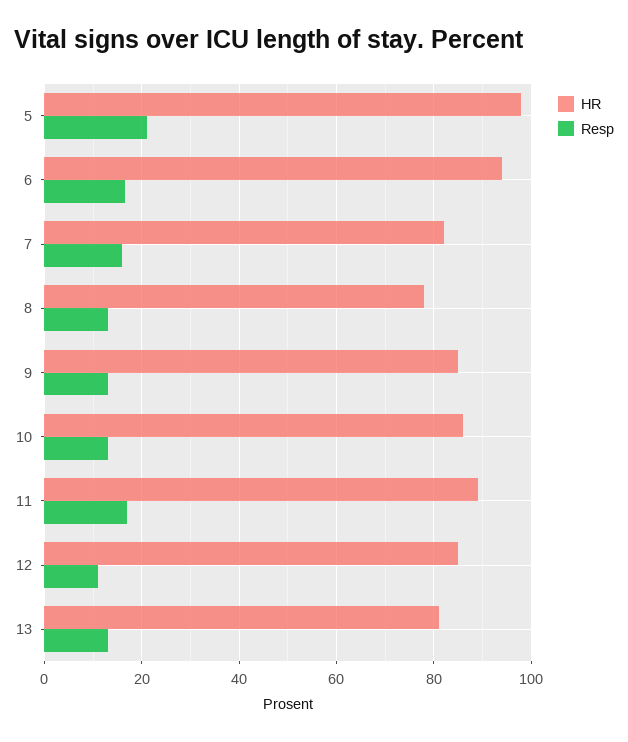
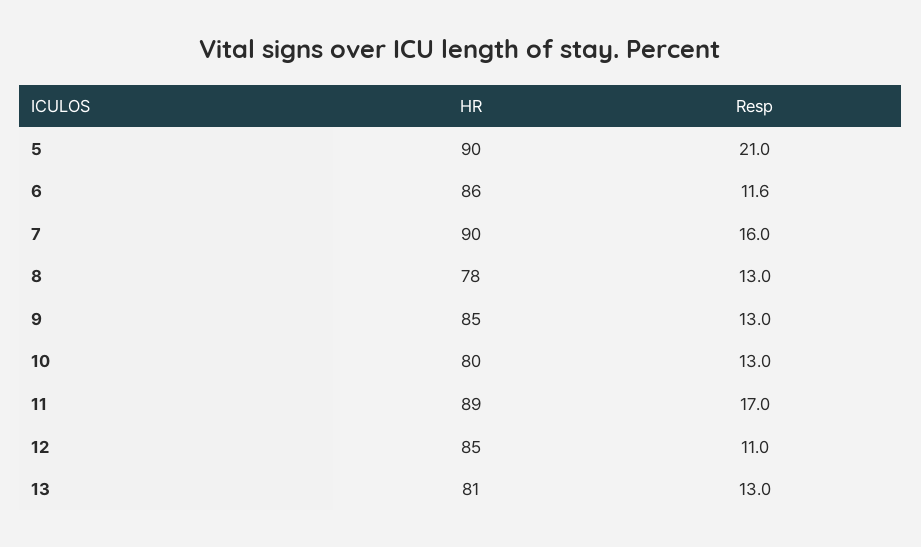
  {
    "HR": {
-     "5": 98,
+     "5": 90,
-     "6": 94,
+     "6": 86,
-     "7": 82,
+     "7": 90,
      "8": 78,
      "9": 85,
-     "10": 86,
+     "10": 80,
      "11": 89,
      "12": 85,
      "13": 81
    },
    "Resp": {
      "5": 21,
-     "6": 16,
+     "6": 11.6,
      "7": 16,
      "8": 13,
      "9": 13,
      "10": 13,
      "11": 17,
      "12": 11,
      "13": 13
    }
  }

